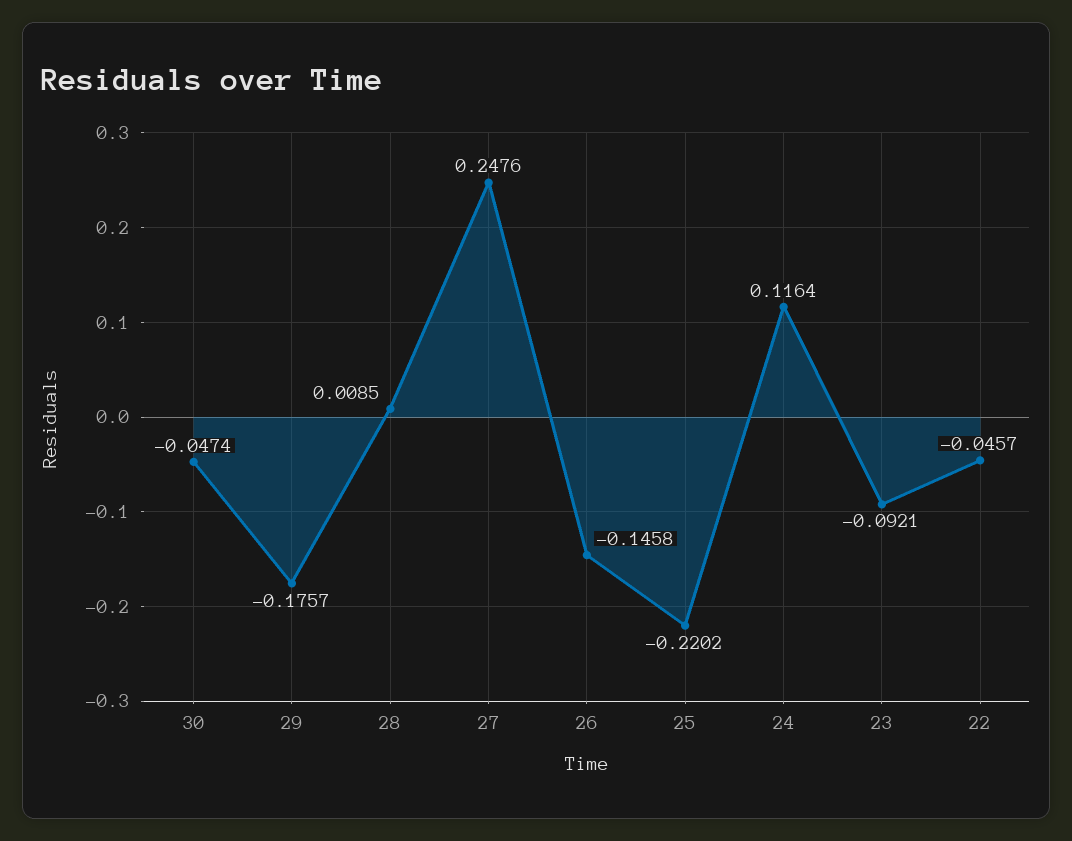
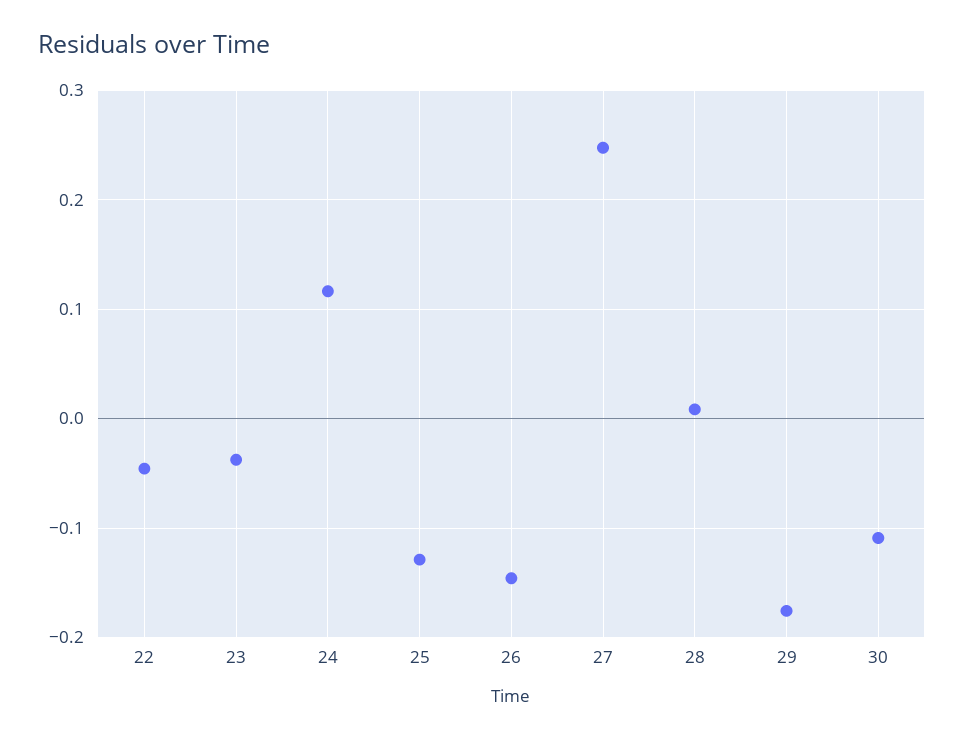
  {
-   "30": -0.0474,
+   "30": -0.11,
    "29": -0.1757,
    "28": 0.0085,
    "27": 0.2476,
    "26": -0.1458,
-   "25": -0.2202,
+   "25": -0.13,
    "24": 0.1164,
-   "23": -0.0921,
+   "23": -0.04,
    "22": -0.0457
  }

